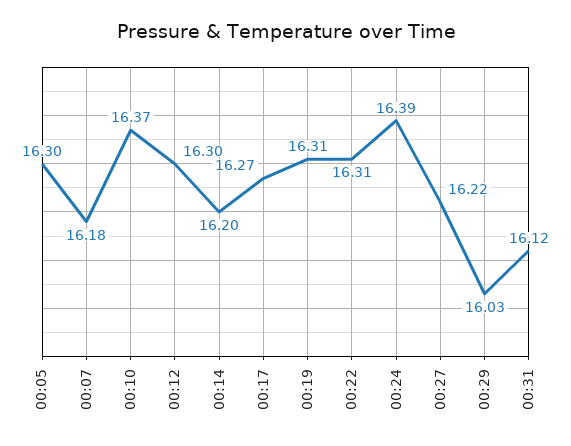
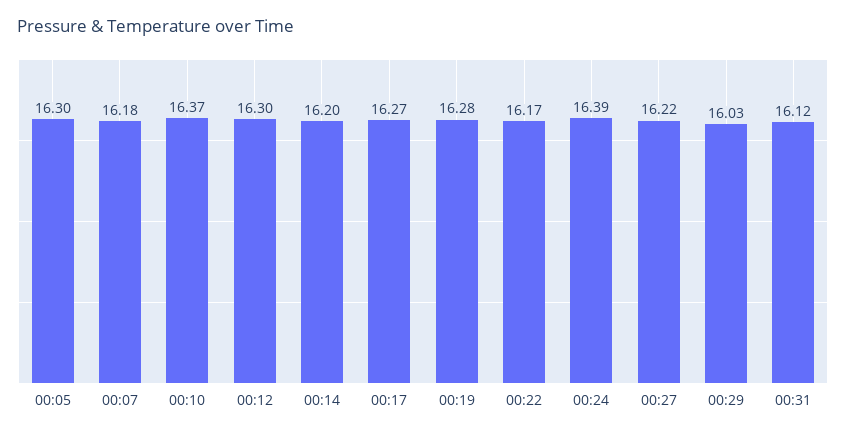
  {
    "00:05": 16.3,
    "00:07": 16.18,
    "00:10": 16.37,
    "00:12": 16.3,
    "00:14": 16.2,
    "00:17": 16.27,
-   "00:19": 16.31,
+   "00:19": 16.28,
-   "00:22": 16.31,
+   "00:22": 16.17,
    "00:24": 16.39,
    "00:27": 16.22,
    "00:29": 16.03,
    "00:31": 16.12
  }

